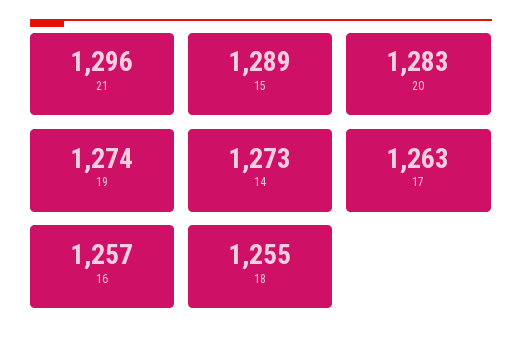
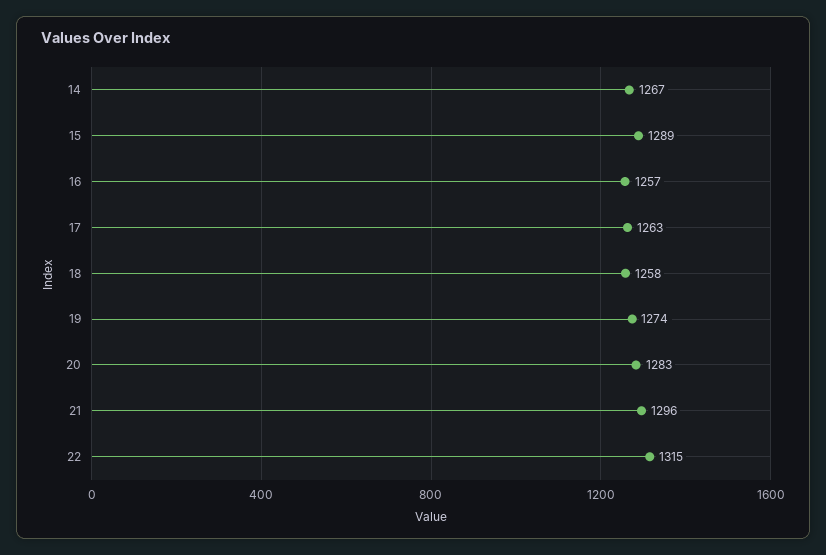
  {
    "21": 1296,
    "15": 1289,
    "20": 1283,
    "19": 1274,
-   "14": 1273,
+   "14": 1267,
    "17": 1263,
    "16": 1257,
-   "18": 1255
+   "18": 1258,
+   "22": 1315
  }

